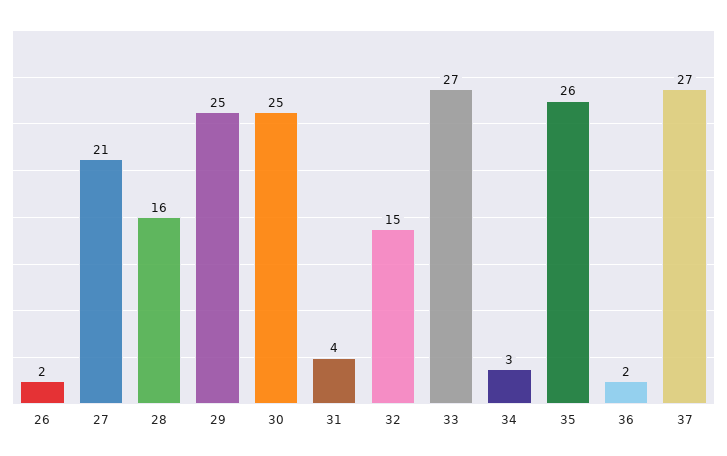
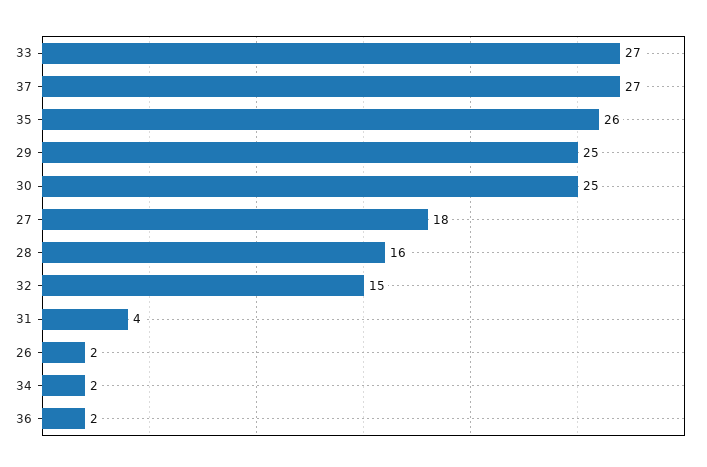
  {
    "26": 2,
-   "27": 21,
+   "27": 18,
    "28": 16,
    "29": 25,
    "30": 25,
    "31": 4,
    "32": 15,
    "33": 27,
-   "34": 3,
+   "34": 2,
    "35": 26,
    "36": 2,
    "37": 27
  }

